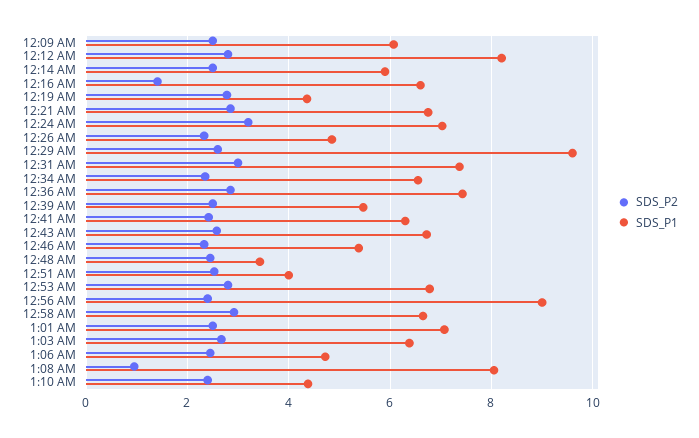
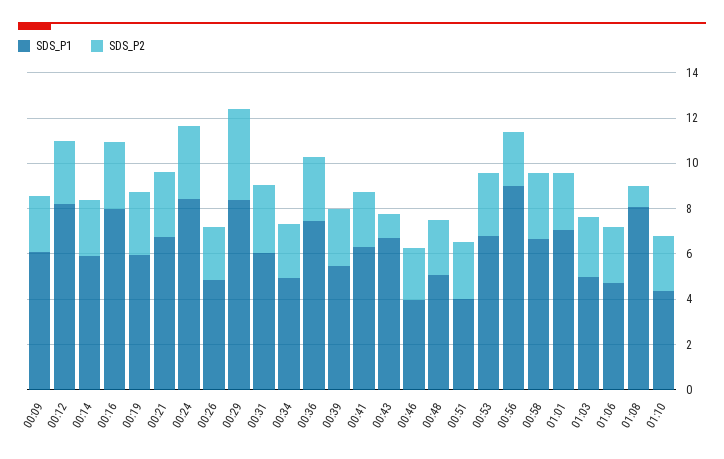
  {
    "SDS_P2": {
      "12:09 AM": 2.6,
      "12:12 AM": 2.8,
      "12:14 AM": 2.6,
-     "12:16 AM": 1.4,
+     "12:16 AM": 3,
      "12:19 AM": 2.8,
      "12:21 AM": 2.8,
      "12:24 AM": 3.2,
      "12:26 AM": 2.4,
-     "12:29 AM": 2.6,
+     "12:29 AM": 4,
      "12:31 AM": 3,
      "12:34 AM": 2.4,
      "12:36 AM": 2.8,
      "12:39 AM": 2.6,
      "12:41 AM": 2.4,
-     "12:43 AM": 2.6,
+     "12:43 AM": 1,
      "12:46 AM": 2.4,
      "12:48 AM": 2.4,
      "12:51 AM": 2.6,
      "12:53 AM": 2.8,
      "12:56 AM": 2.4,
      "12:58 AM": 3,
      "1:01 AM": 2.6,
      "1:03 AM": 2.6,
      "1:06 AM": 2.4,
      "1:08 AM": 1,
      "1:10 AM": 2.4
    },
    "SDS_P1": {
      "12:09 AM": 6,
      "12:12 AM": 8.2,
      "12:14 AM": 6,
-     "12:16 AM": 6.6,
+     "12:16 AM": 8,
-     "12:19 AM": 4.4,
+     "12:19 AM": 6,
      "12:21 AM": 6.8,
-     "12:24 AM": 7,
+     "12:24 AM": 8.5,
      "12:26 AM": 4.8,
-     "12:29 AM": 9.6,
+     "12:29 AM": 8.5,
-     "12:31 AM": 7.4,
+     "12:31 AM": 6,
-     "12:34 AM": 6.6,
+     "12:34 AM": 5,
      "12:36 AM": 7.4,
      "12:39 AM": 5.4,
      "12:41 AM": 6.4,
      "12:43 AM": 6.8,
-     "12:46 AM": 5.4,
+     "12:46 AM": 4,
-     "12:48 AM": 3.4,
+     "12:48 AM": 5,
      "12:51 AM": 4,
      "12:53 AM": 6.8,
      "12:56 AM": 9,
      "12:58 AM": 6.6,
      "1:01 AM": 7,
-     "1:03 AM": 6.4,
+     "1:03 AM": 5,
      "1:06 AM": 4.8,
      "1:08 AM": 8,
      "1:10 AM": 4.4
    }
  }

